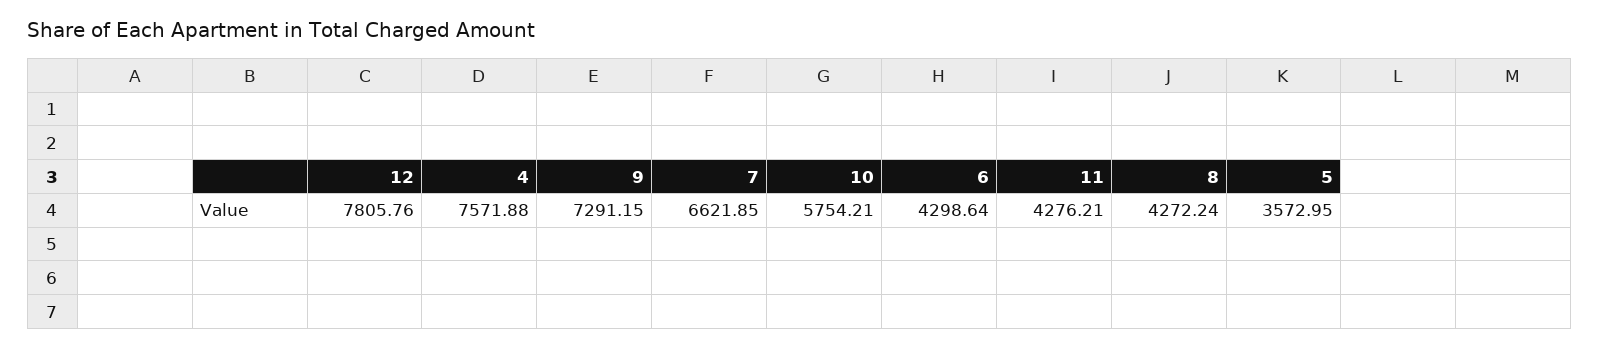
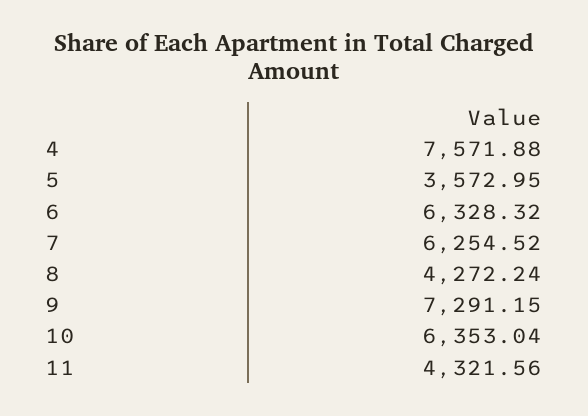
  {
-   "12": 7805.76,
    "4": 7571.88,
    "9": 7291.15,
-   "7": 6621.85,
+   "7": 6254.52,
-   "10": 5754.21,
+   "10": 6353.04,
-   "6": 4298.64,
+   "6": 6328.32,
-   "11": 4276.21,
+   "11": 4321.56,
    "8": 4272.24,
    "5": 3572.95
  }

